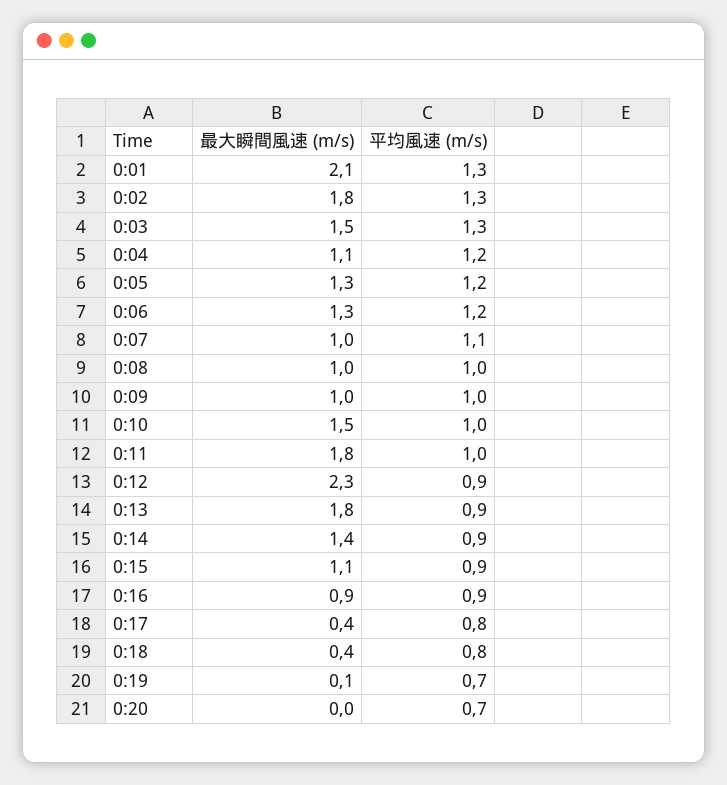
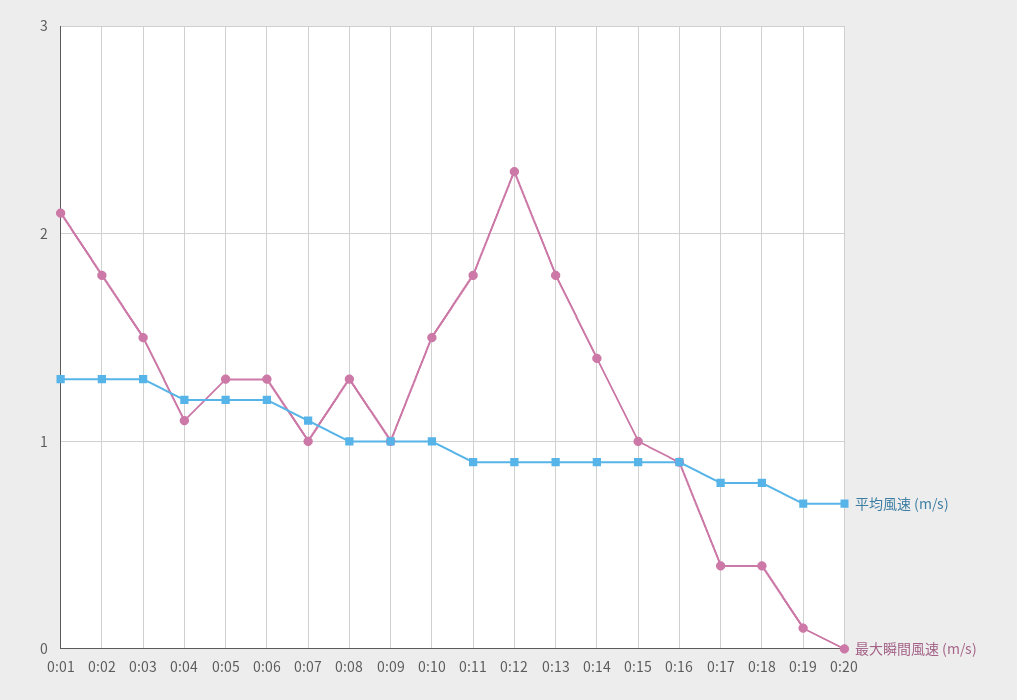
  {
    "最大瞬間風速 (m/s)": {
      "0:01": 2.1,
      "0:02": 1.8,
      "0:03": 1.5,
      "0:04": 1.1,
      "0:05": 1.3,
      "0:06": 1.3,
      "0:07": 1,
-     "0:08": 1,
+     "0:08": 1.3,
      "0:09": 1,
      "0:10": 1.5,
      "0:11": 1.8,
      "0:12": 2.3,
      "0:13": 1.8,
      "0:14": 1.4,
-     "0:15": 1.1,
+     "0:15": 1,
      "0:16": 0.9,
      "0:17": 0.4,
      "0:18": 0.4,
      "0:19": 0.1,
      "0:20": 0
    },
    "平均風速 (m/s)": {
      "0:01": 1.3,
      "0:02": 1.3,
      "0:03": 1.3,
      "0:04": 1.2,
      "0:05": 1.2,
      "0:06": 1.2,
      "0:07": 1.1,
      "0:08": 1,
      "0:09": 1,
      "0:10": 1,
-     "0:11": 1,
+     "0:11": 0.9,
      "0:12": 0.9,
      "0:13": 0.9,
      "0:14": 0.9,
      "0:15": 0.9,
      "0:16": 0.9,
      "0:17": 0.8,
      "0:18": 0.8,
      "0:19": 0.7,
      "0:20": 0.7
    }
  }

